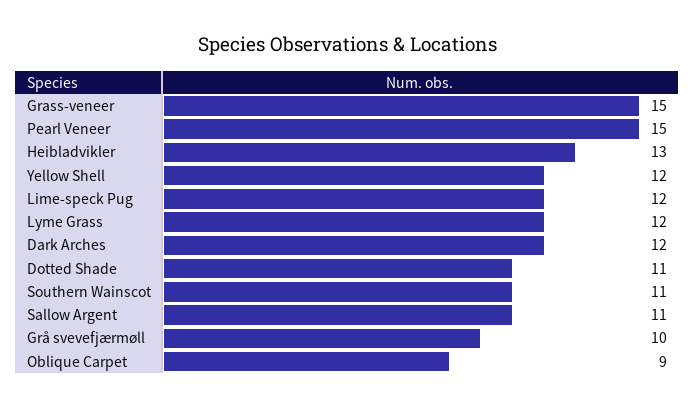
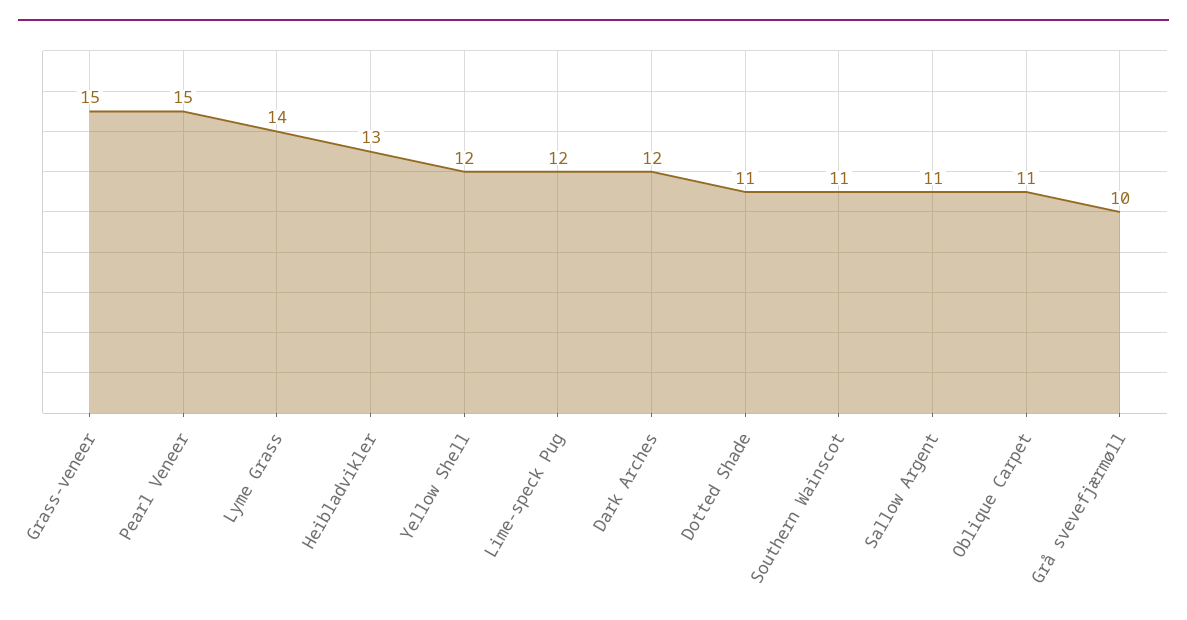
  {
    "Grass-veneer": 15,
    "Pearl Veneer": 15,
    "Heibladvikler": 13,
    "Yellow Shell": 12,
    "Lime-speck Pug": 12,
-   "Lyme Grass": 12,
+   "Lyme Grass": 14,
    "Dark Arches": 12,
    "Dotted Shade": 11,
    "Southern Wainscot": 11,
    "Sallow Argent": 11,
    "Grå svevefjærmøll": 10,
-   "Oblique Carpet": 9
+   "Oblique Carpet": 11
  }

